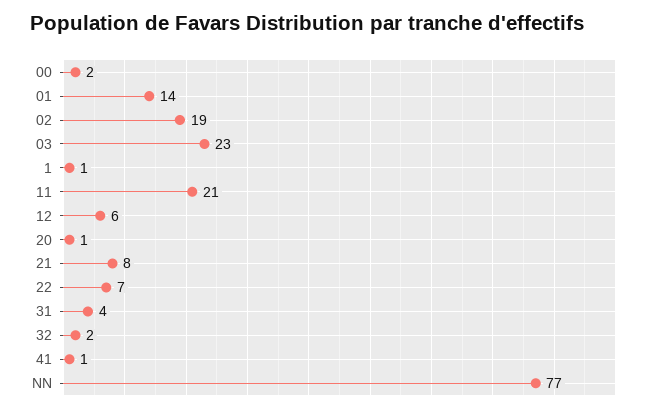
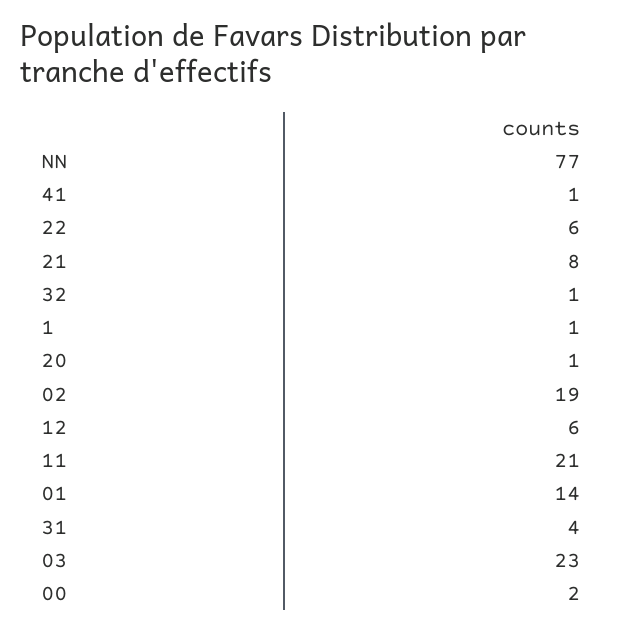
  {
    "00": 2,
    "01": 14,
    "02": 19,
    "03": 23,
    "1": 1,
    "11": 21,
    "12": 6,
    "20": 1,
    "21": 8,
-   "22": 7,
+   "22": 6,
    "31": 4,
-   "32": 2,
+   "32": 1,
    "41": 1,
    "NN": 77
  }

